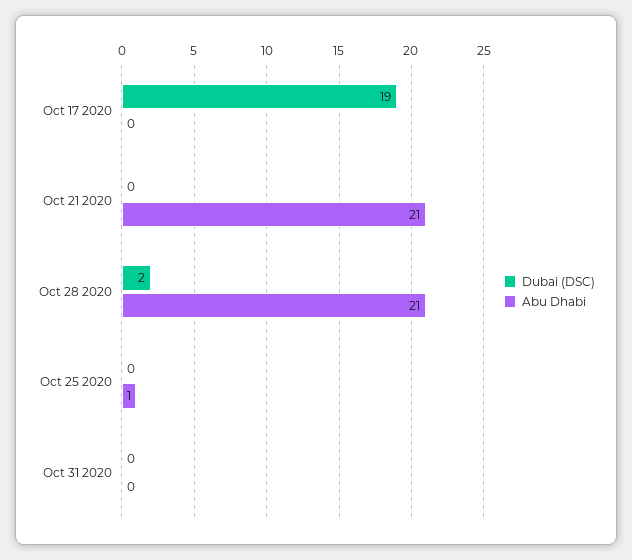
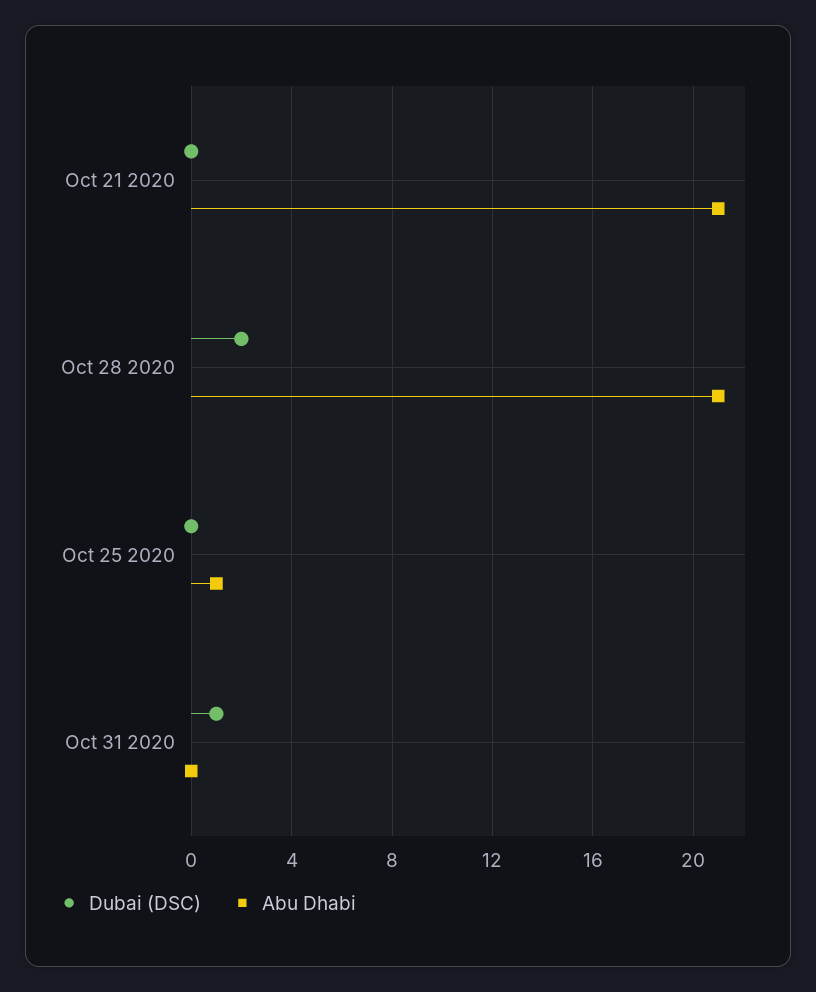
  {
    "Dubai (DSC)": {
-     "Oct 17 2020": 19,
      "Oct 21 2020": 0,
      "Oct 28 2020": 2,
      "Oct 25 2020": 0,
-     "Oct 31 2020": 0
+     "Oct 31 2020": 1
    },
    "Abu Dhabi": {
-     "Oct 17 2020": 0,
      "Oct 21 2020": 21,
      "Oct 28 2020": 21,
      "Oct 25 2020": 1,
      "Oct 31 2020": 0
    }
  }

